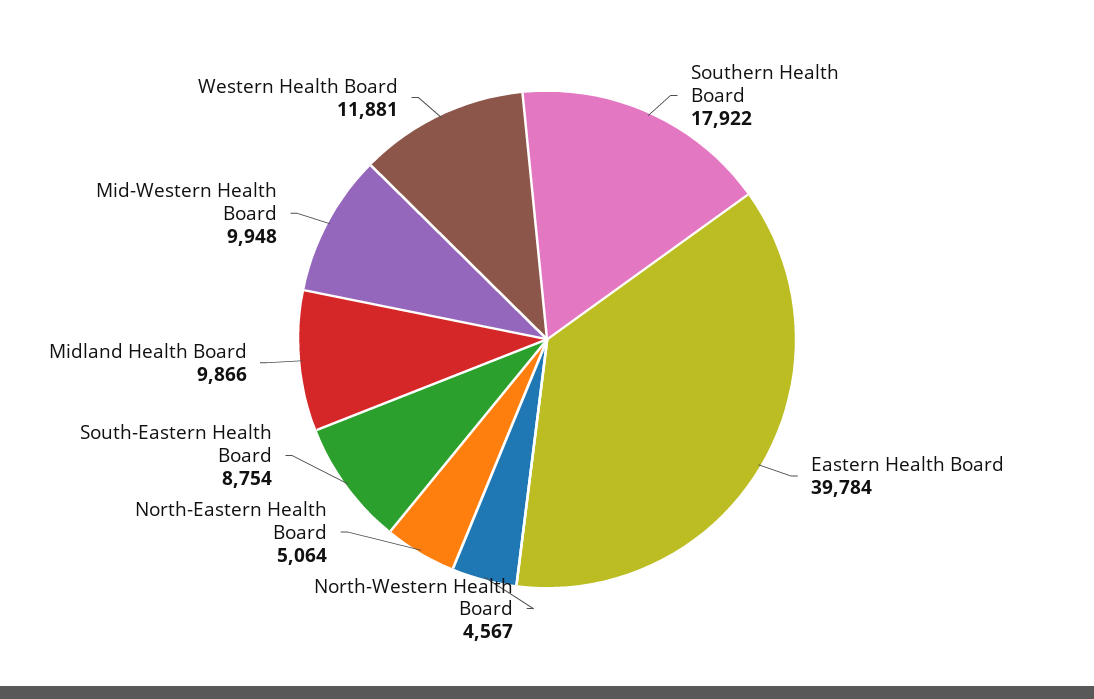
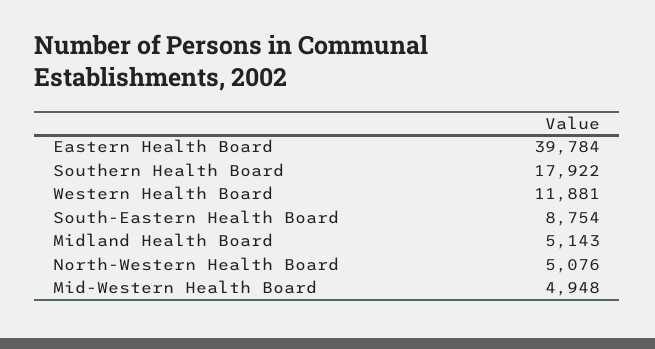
  {
    "Southern Health Board": 17922,
    "Eastern Health Board": 39784,
-   "North-Western Health Board": 4567,
+   "North-Western Health Board": 5076,
-   "North-Eastern Health Board": 5064,
    "South-Eastern Health Board": 8754,
-   "Midland Health Board": 9866,
+   "Midland Health Board": 5143,
-   "Mid-Western Health Board": 9948,
+   "Mid-Western Health Board": 4948,
    "Western Health Board": 11881
  }

